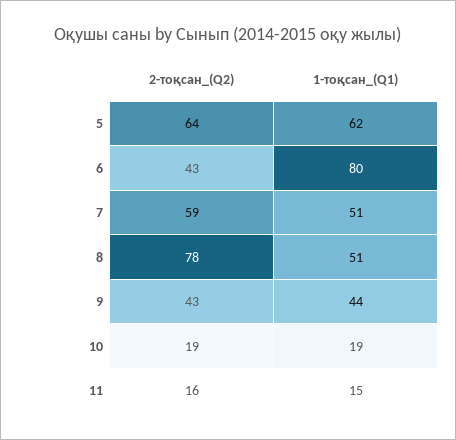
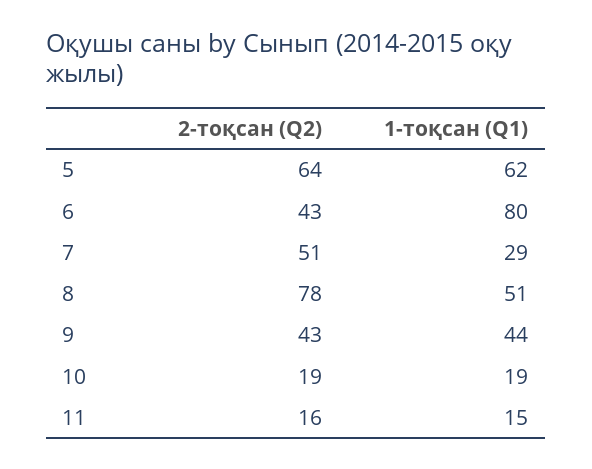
  {
    "2-тоқсан_(Q2)": {
      "5": 64,
      "6": 43,
-     "7": 59,
+     "7": 51,
      "8": 78,
      "9": 43,
      "10": 19,
      "11": 16
    },
    "1-тоқсан_(Q1)": {
      "5": 62,
      "6": 80,
-     "7": 51,
+     "7": 29,
      "8": 51,
      "9": 44,
      "10": 19,
      "11": 15
    }
  }

